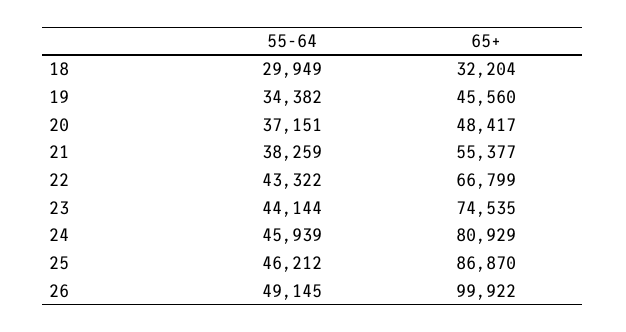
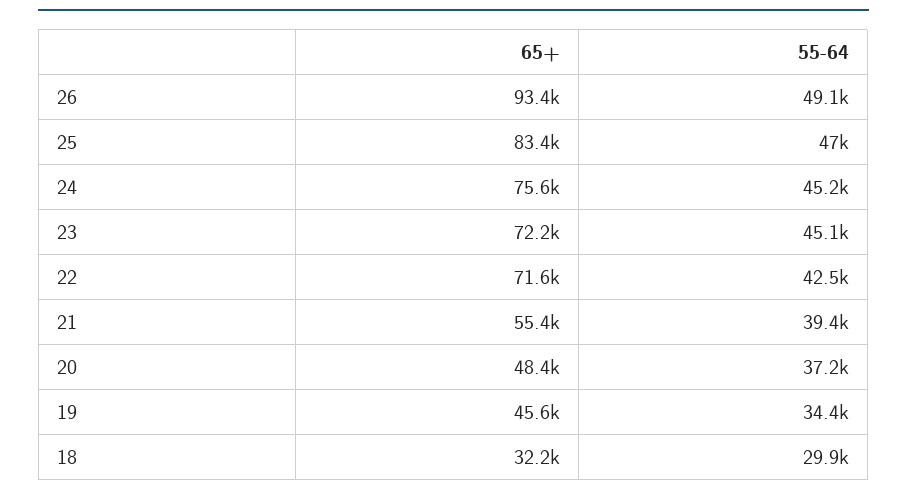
  {
    "55-64": {
      "18": 29949,
      "19": 34382,
      "20": 37151,
-     "21": 38259,
+     "21": 39400,
-     "22": 43322,
+     "22": 42500,
-     "23": 44144,
+     "23": 45100,
-     "24": 45939,
+     "24": 45200,
-     "25": 46212,
+     "25": 47000,
      "26": 49145
    },
    "65+": {
      "18": 32204,
      "19": 45560,
      "20": 48417,
      "21": 55377,
-     "22": 66799,
+     "22": 71600,
-     "23": 74535,
+     "23": 72200,
-     "24": 80929,
+     "24": 75600,
-     "25": 86870,
+     "25": 83400,
-     "26": 99922
+     "26": 93400
    }
  }

